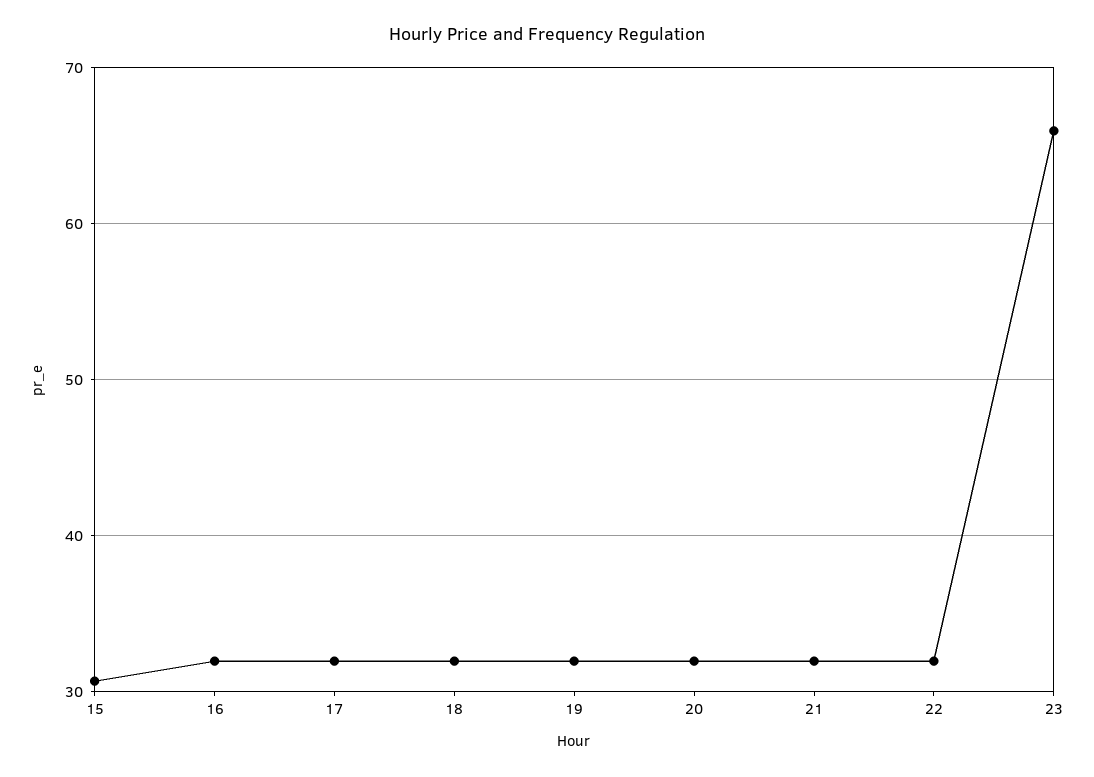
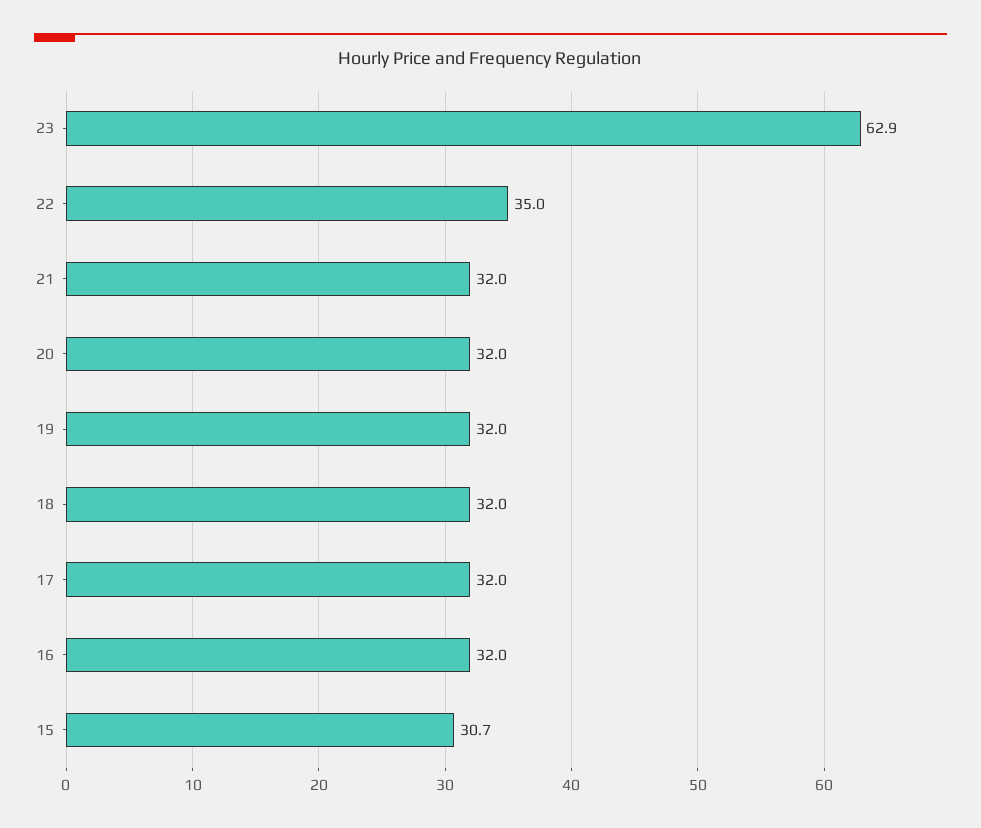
  {
    "15": 30.7,
    "16": 32,
    "17": 32,
    "18": 32,
    "19": 32,
    "20": 32,
    "21": 32,
-   "22": 32,
+   "22": 35,
-   "23": 66
+   "23": 62.9
  }

